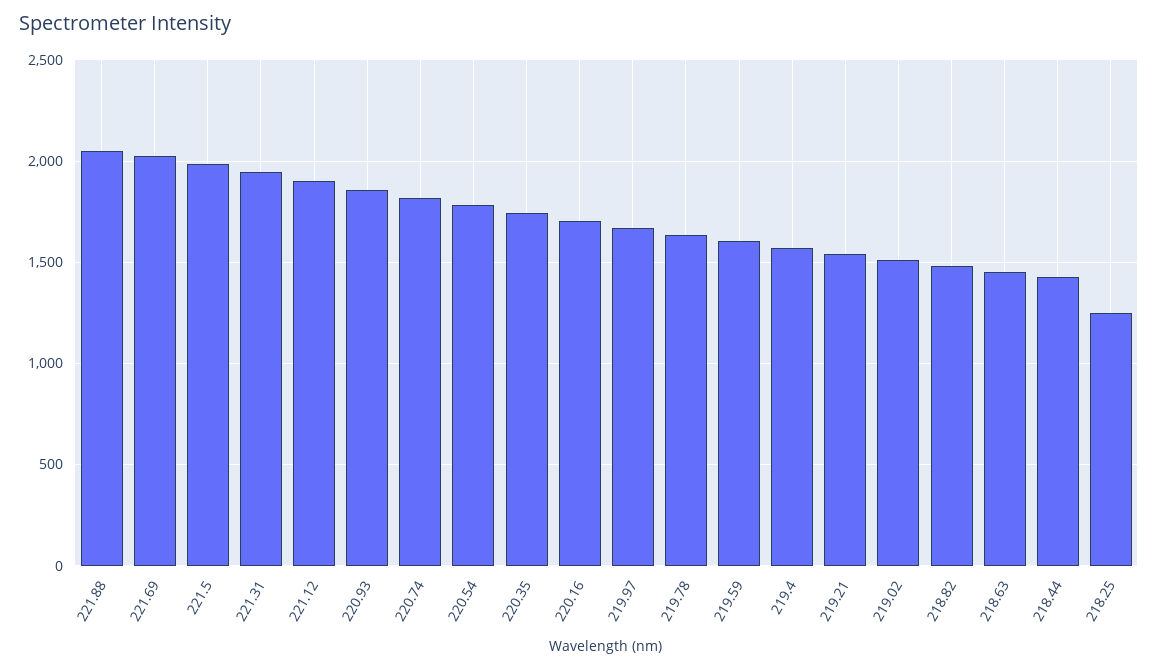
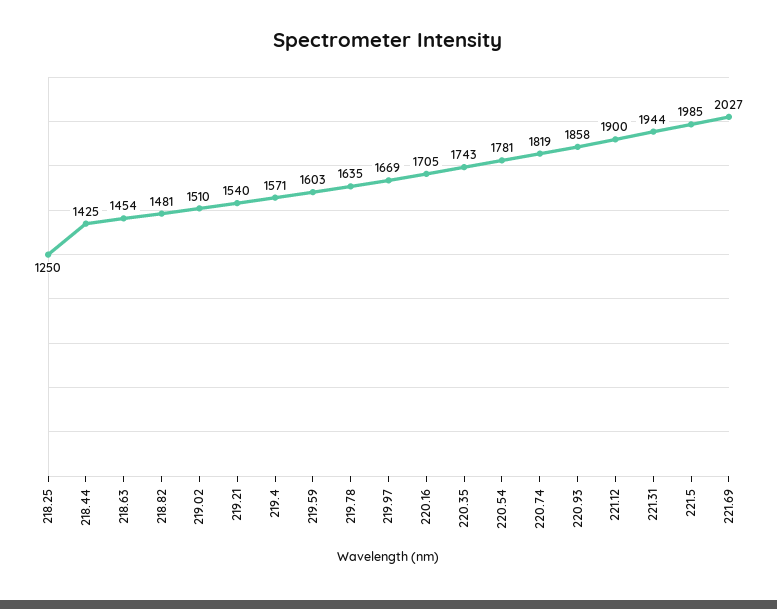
  {
-   "221.88": 2050,
    "221.69": 2027,
    "221.5": 1985,
    "221.31": 1944,
    "221.12": 1900,
    "220.93": 1858,
    "220.74": 1819,
    "220.54": 1781,
    "220.35": 1743,
    "220.16": 1705,
    "219.97": 1669,
    "219.78": 1635,
    "219.59": 1603,
    "219.4": 1571,
    "219.21": 1540,
    "219.02": 1510,
    "218.82": 1481,
    "218.63": 1454,
    "218.44": 1425,
    "218.25": 1250
  }

